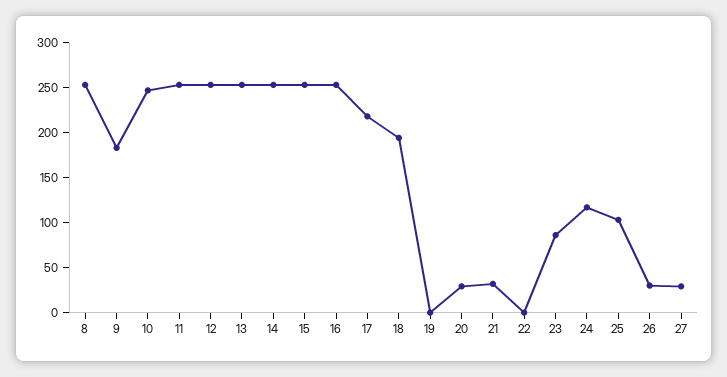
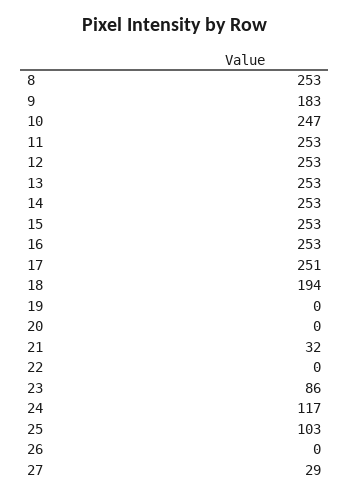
  {
    "8": 253,
    "9": 183,
    "10": 247,
    "11": 253,
    "12": 253,
    "13": 253,
    "14": 253,
    "15": 253,
    "16": 253,
-   "17": 220,
+   "17": 251,
    "18": 194,
    "19": 0,
-   "20": 30,
+   "20": 0,
    "21": 32,
    "22": 0,
    "23": 86,
    "24": 117,
    "25": 103,
-   "26": 30,
+   "26": 0,
    "27": 29
  }

